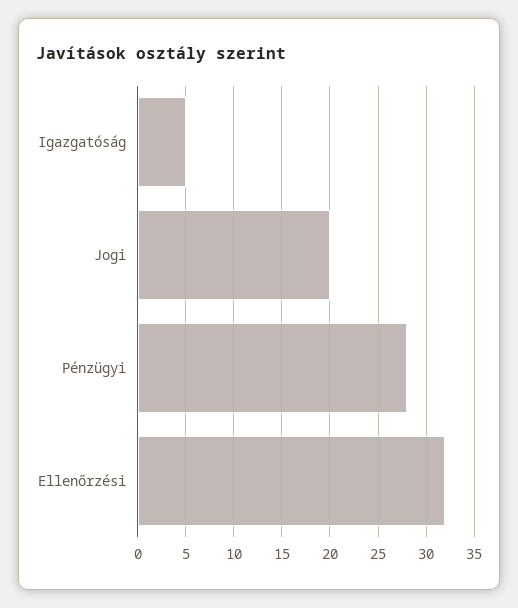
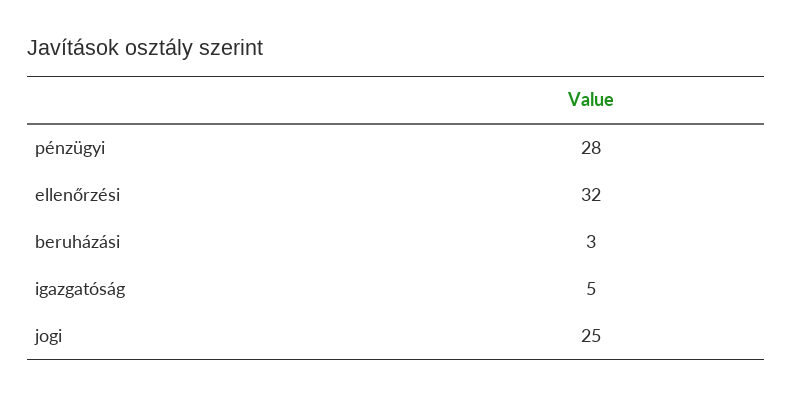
  {
    "Igazgatóság": 5,
-   "Jogi": 20,
+   "Jogi": 25,
    "Pénzügyi": 28,
-   "Ellenőrzési": 32
+   "Ellenőrzési": 32,
+   "beruházási": 3
  }

